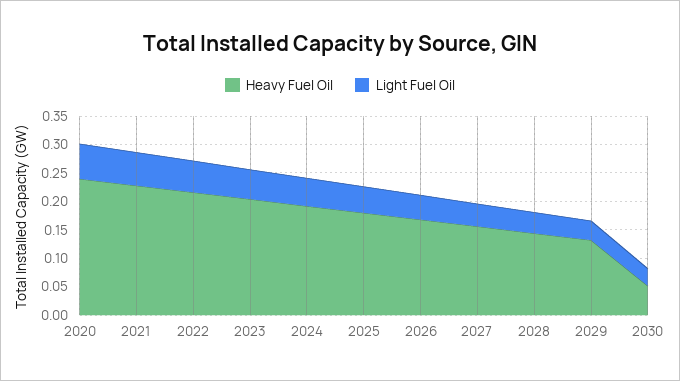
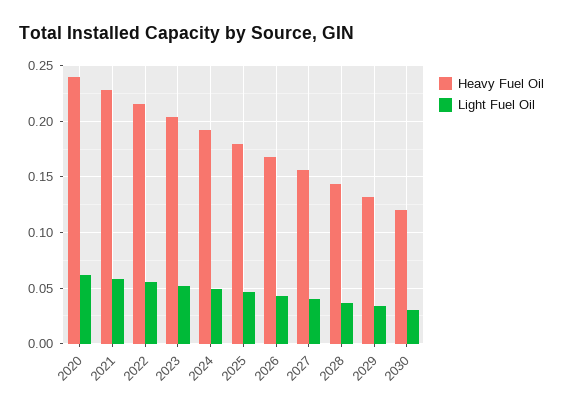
  {
    "Heavy Fuel Oil": {
      "2020": 0.24,
      "2021": 0.23,
      "2022": 0.22,
      "2023": 0.2,
      "2024": 0.19,
      "2025": 0.18,
      "2026": 0.17,
      "2027": 0.16,
      "2028": 0.14,
      "2029": 0.13,
-     "2030": 0.05
+     "2030": 0.12
    },
    "Light Fuel Oil": {
      "2020": 0.06,
      "2021": 0.06,
      "2022": 0.06,
      "2023": 0.05,
      "2024": 0.05,
      "2025": 0.05,
      "2026": 0.04,
      "2027": 0.04,
      "2028": 0.04,
      "2029": 0.03,
      "2030": 0.03
    }
  }

